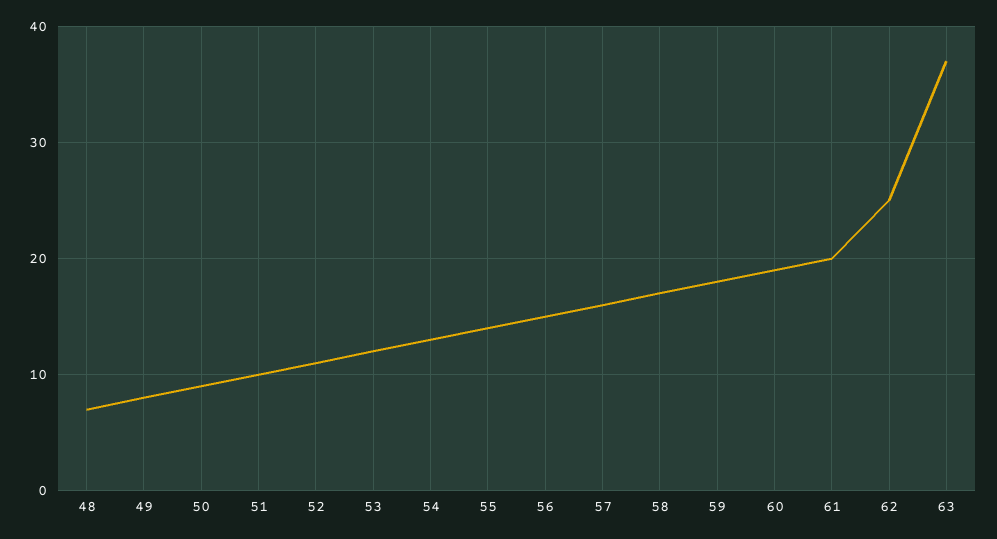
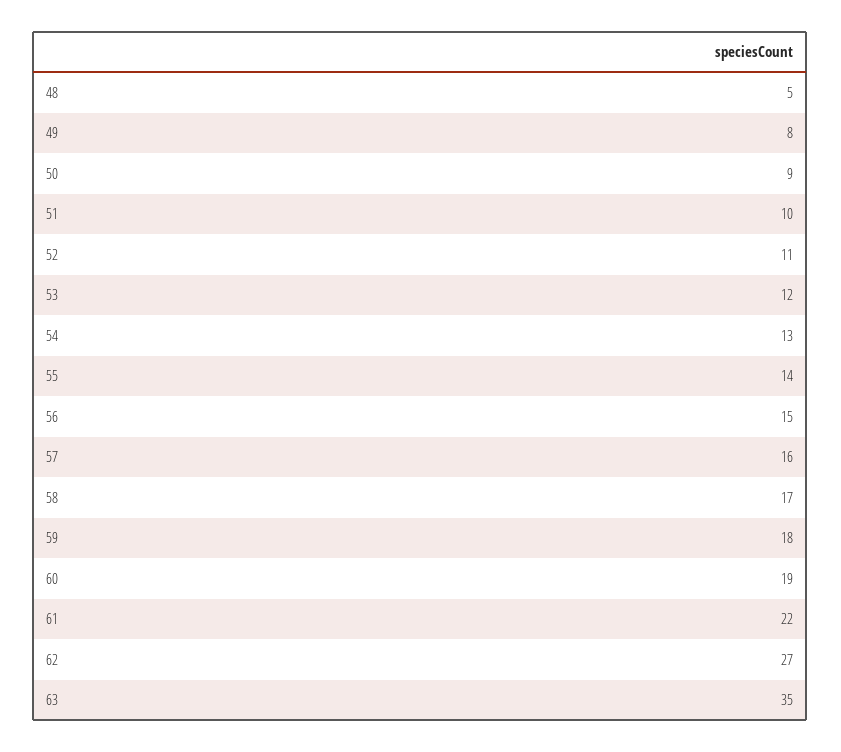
  {
-   "48": 7,
+   "48": 5,
    "49": 8,
    "50": 9,
    "51": 10,
    "52": 11,
    "53": 12,
    "54": 13,
    "55": 14,
    "56": 15,
    "57": 16,
    "58": 17,
    "59": 18,
    "60": 19,
-   "61": 20,
+   "61": 22,
-   "62": 25,
+   "62": 27,
-   "63": 37
+   "63": 35
  }

